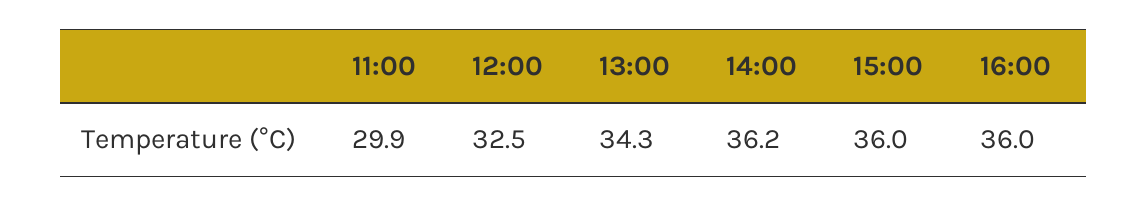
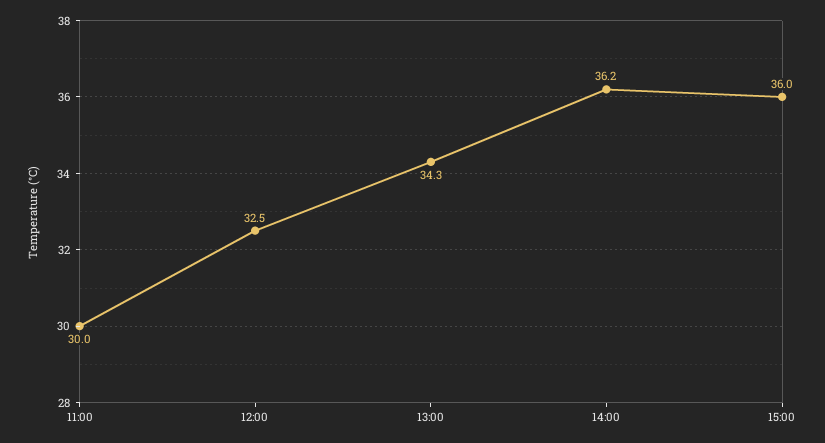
  {
-   "11:00": 29.9,
+   "11:00": 30,
    "12:00": 32.5,
    "13:00": 34.3,
    "14:00": 36.2,
-   "15:00": 36,
+   "15:00": 36
-   "16:00": 36
  }

